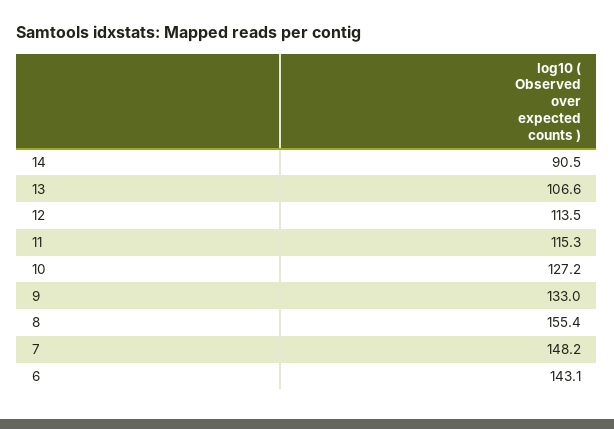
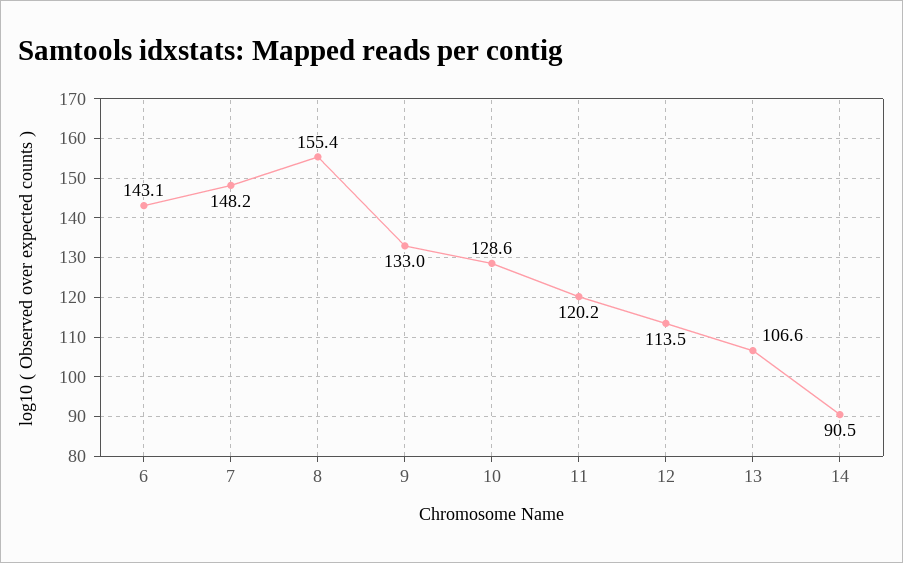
  {
    "14": 90.5,
    "13": 106.6,
    "12": 113.5,
-   "11": 115.3,
+   "11": 120.2,
-   "10": 127.2,
+   "10": 128.6,
    "9": 133,
    "8": 155.4,
    "7": 148.2,
    "6": 143.1
  }

